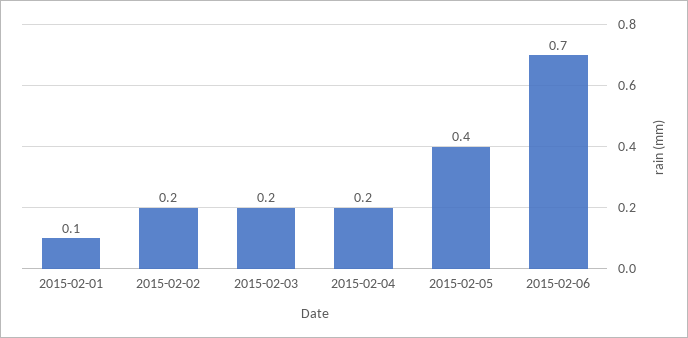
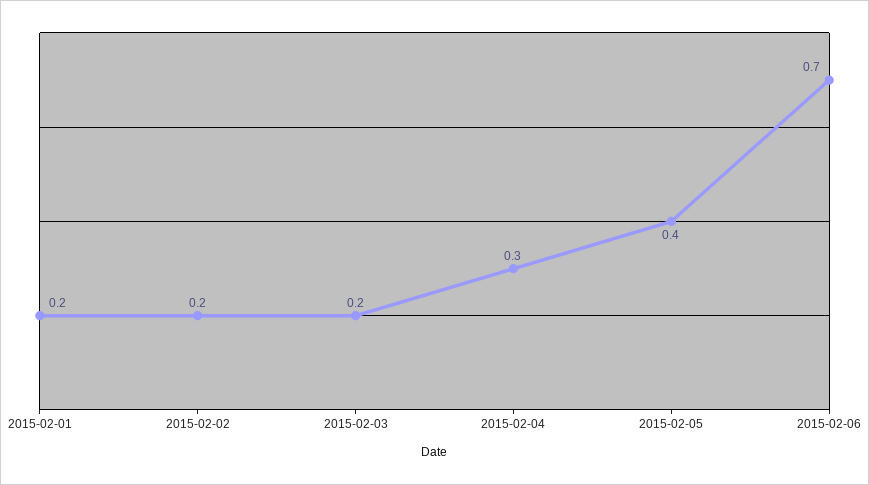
  {
-   "2015-02-01": 0.1,
+   "2015-02-01": 0.2,
    "2015-02-02": 0.2,
    "2015-02-03": 0.2,
-   "2015-02-04": 0.2,
+   "2015-02-04": 0.3,
    "2015-02-05": 0.4,
    "2015-02-06": 0.7
  }

